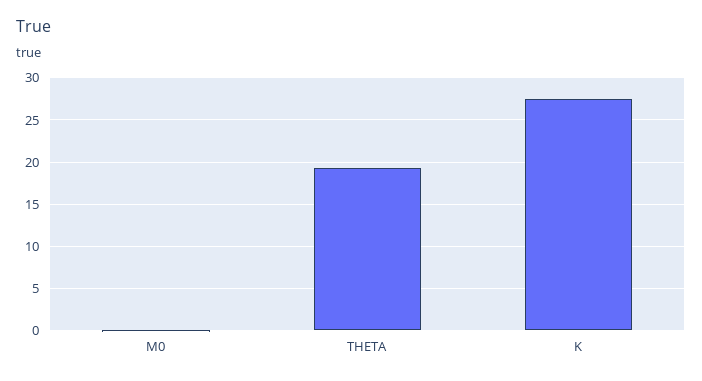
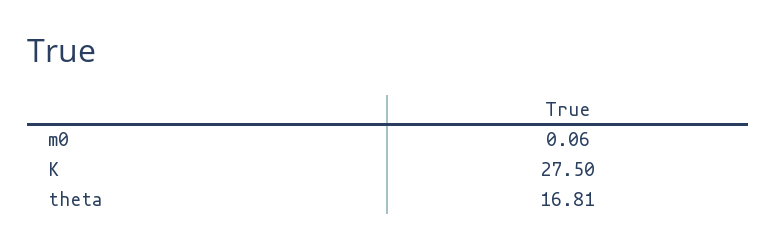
  {
    "M0": 0.06,
-   "THETA": 19,
+   "THETA": 16.81,
    "K": 27.5
  }

